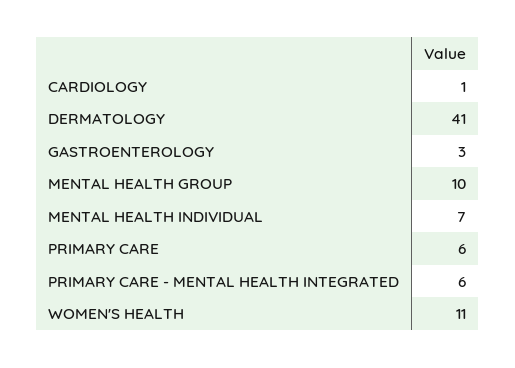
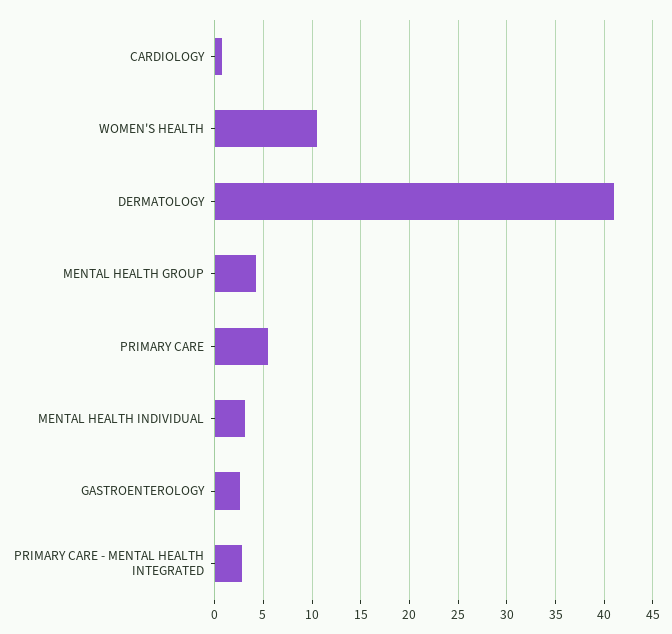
  {
    "CARDIOLOGY": 1,
    "DERMATOLOGY": 41,
    "GASTROENTEROLOGY": 3,
-   "MENTAL HEALTH GROUP": 10,
+   "MENTAL HEALTH GROUP": 4,
-   "MENTAL HEALTH INDIVIDUAL": 7,
+   "MENTAL HEALTH INDIVIDUAL": 3,
    "PRIMARY CARE": 6,
-   "PRIMARY CARE - MENTAL HEALTH INTEGRATED": 6,
+   "PRIMARY CARE - MENTAL HEALTH INTEGRATED": 3,
    "WOMEN'S HEALTH": 11
  }

